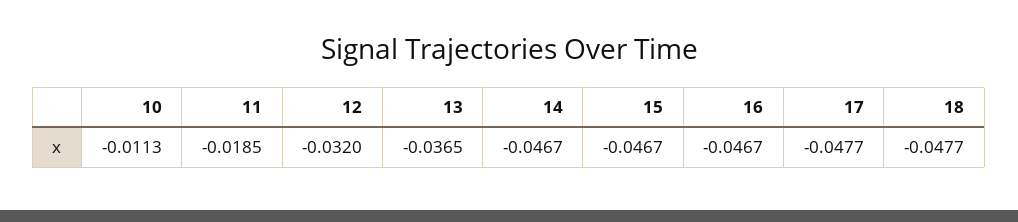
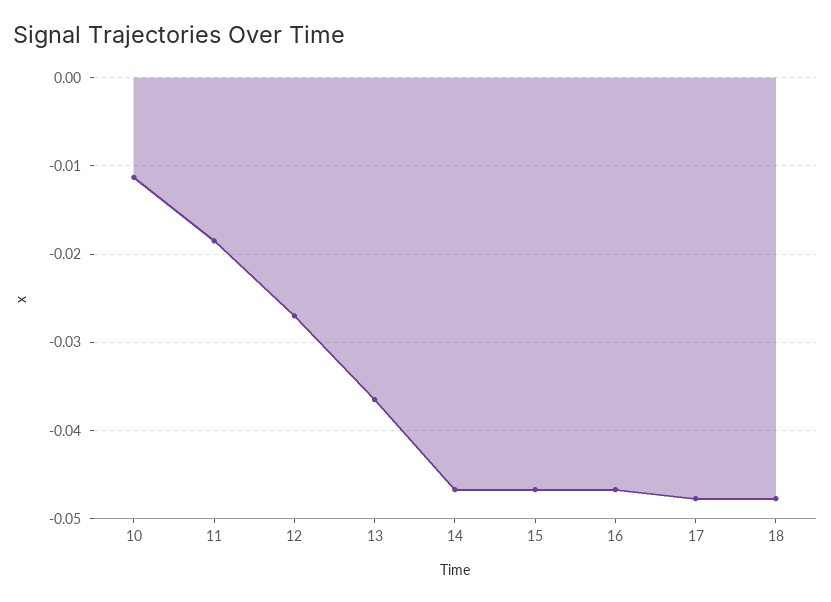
  {
    "10": -0.0113,
    "11": -0.0185,
-   "12": -0.032,
+   "12": -0.027,
    "13": -0.0365,
    "14": -0.0467,
    "15": -0.0467,
    "16": -0.0467,
    "17": -0.0477,
    "18": -0.0477
  }

